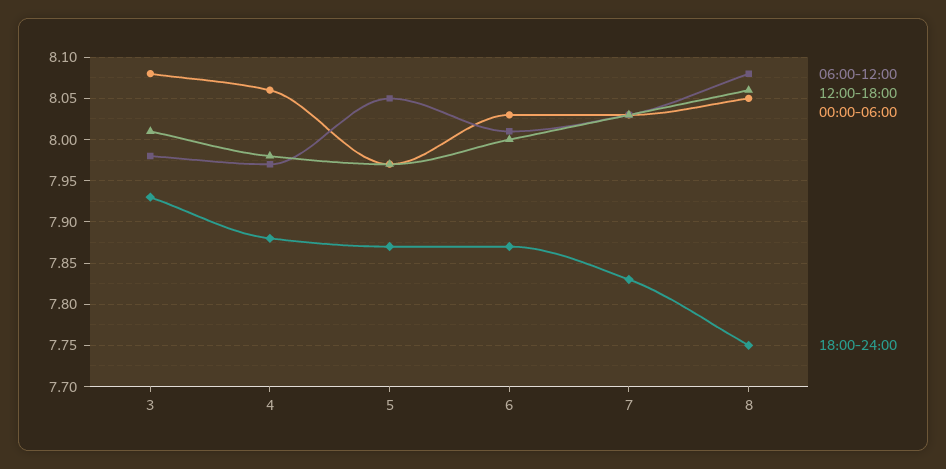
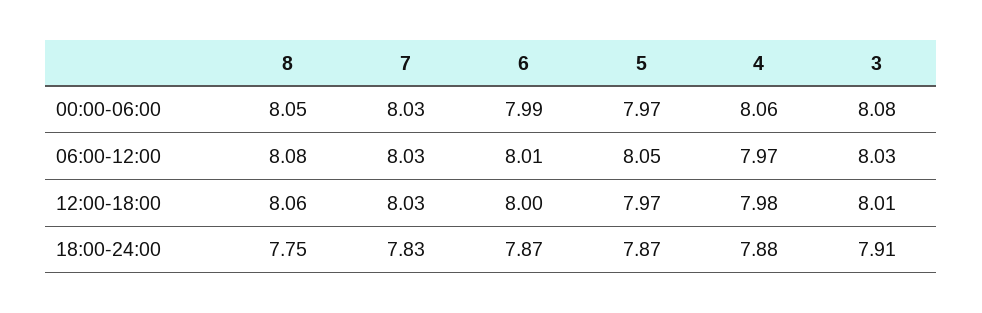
  {
    "06:00-12:00": {
-     "3": 7.98,
+     "3": 8.03,
      "4": 7.97,
      "5": 8.05,
      "6": 8.01,
      "7": 8.03,
      "8": 8.08
    },
    "12:00-18:00": {
      "3": 8.01,
      "4": 7.98,
      "5": 7.97,
      "6": 8,
      "7": 8.03,
      "8": 8.06
    },
    "00:00-06:00": {
      "3": 8.08,
      "4": 8.06,
      "5": 7.97,
-     "6": 8.03,
+     "6": 7.99,
      "7": 8.03,
      "8": 8.05
    },
    "18:00-24:00": {
-     "3": 7.93,
+     "3": 7.91,
      "4": 7.88,
      "5": 7.87,
      "6": 7.87,
      "7": 7.83,
      "8": 7.75
    }
  }

